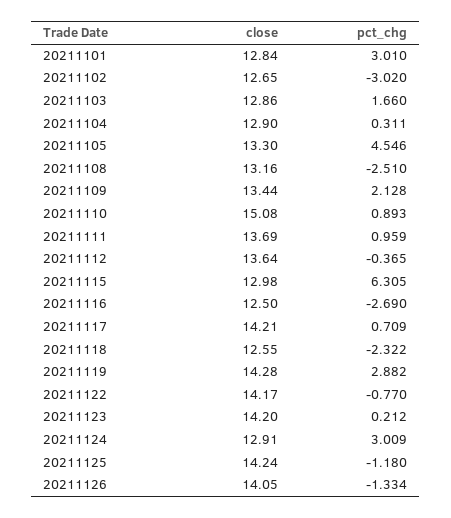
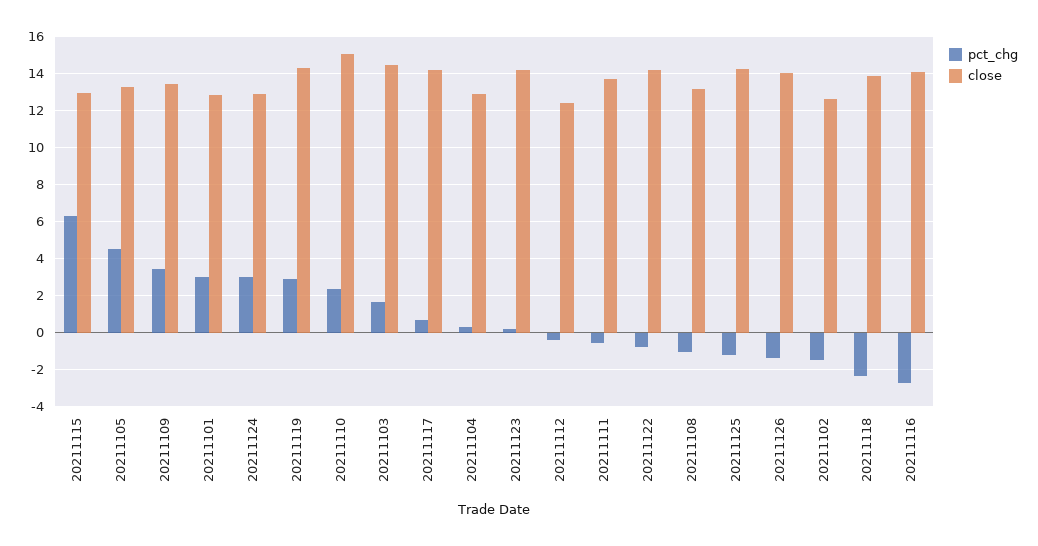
  {
    "close": {
      "20211101": 12.84,
      "20211102": 12.65,
-     "20211103": 12.86,
+     "20211103": 14.5,
      "20211104": 12.9,
      "20211105": 13.3,
      "20211108": 13.16,
      "20211109": 13.44,
      "20211110": 15.08,
      "20211111": 13.69,
-     "20211112": 13.64,
+     "20211112": 12.5,
      "20211115": 12.98,
-     "20211116": 12.5,
+     "20211116": 14,
      "20211117": 14.21,
-     "20211118": 12.55,
+     "20211118": 14,
      "20211119": 14.28,
      "20211122": 14.17,
      "20211123": 14.2,
      "20211124": 12.91,
      "20211125": 14.24,
      "20211126": 14.05
    },
    "pct_chg": {
      "20211101": 3.01,
-     "20211102": -3.02,
+     "20211102": -1.5,
      "20211103": 1.66,
      "20211104": 0.311,
      "20211105": 4.546,
-     "20211108": -2.51,
+     "20211108": -1,
-     "20211109": 2.128,
+     "20211109": 3.5,
-     "20211110": 0.893,
+     "20211110": 2.5,
-     "20211111": 0.959,
+     "20211111": -0.5,
      "20211112": -0.365,
      "20211115": 6.305,
      "20211116": -2.69,
      "20211117": 0.709,
      "20211118": -2.322,
      "20211119": 2.882,
      "20211122": -0.77,
      "20211123": 0.212,
      "20211124": 3.009,
      "20211125": -1.18,
      "20211126": -1.334
    }
  }

